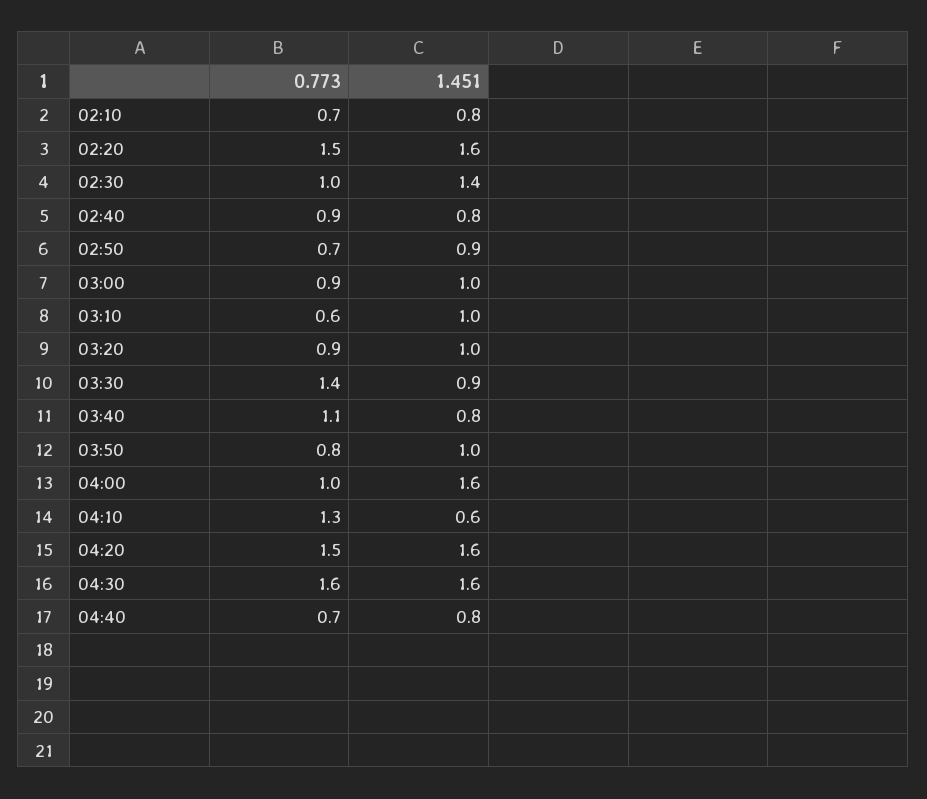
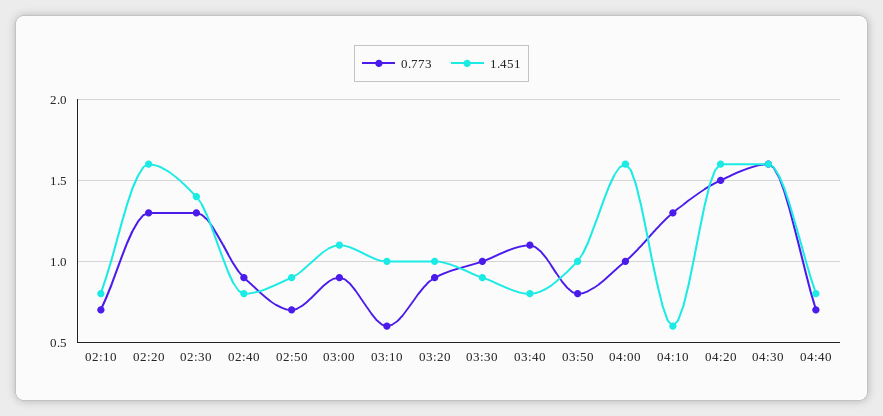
  {
    "0.773": {
      "02:10": 0.7,
-     "02:20": 1.5,
+     "02:20": 1.3,
-     "02:30": 1,
+     "02:30": 1.3,
      "02:40": 0.9,
      "02:50": 0.7,
      "03:00": 0.9,
      "03:10": 0.6,
      "03:20": 0.9,
-     "03:30": 1.4,
+     "03:30": 1,
      "03:40": 1.1,
      "03:50": 0.8,
      "04:00": 1,
      "04:10": 1.3,
      "04:20": 1.5,
      "04:30": 1.6,
      "04:40": 0.7
    },
    "1.451": {
      "02:10": 0.8,
      "02:20": 1.6,
      "02:30": 1.4,
      "02:40": 0.8,
      "02:50": 0.9,
-     "03:00": 1,
+     "03:00": 1.1,
      "03:10": 1,
      "03:20": 1,
      "03:30": 0.9,
      "03:40": 0.8,
      "03:50": 1,
      "04:00": 1.6,
      "04:10": 0.6,
      "04:20": 1.6,
      "04:30": 1.6,
      "04:40": 0.8
    }
  }

